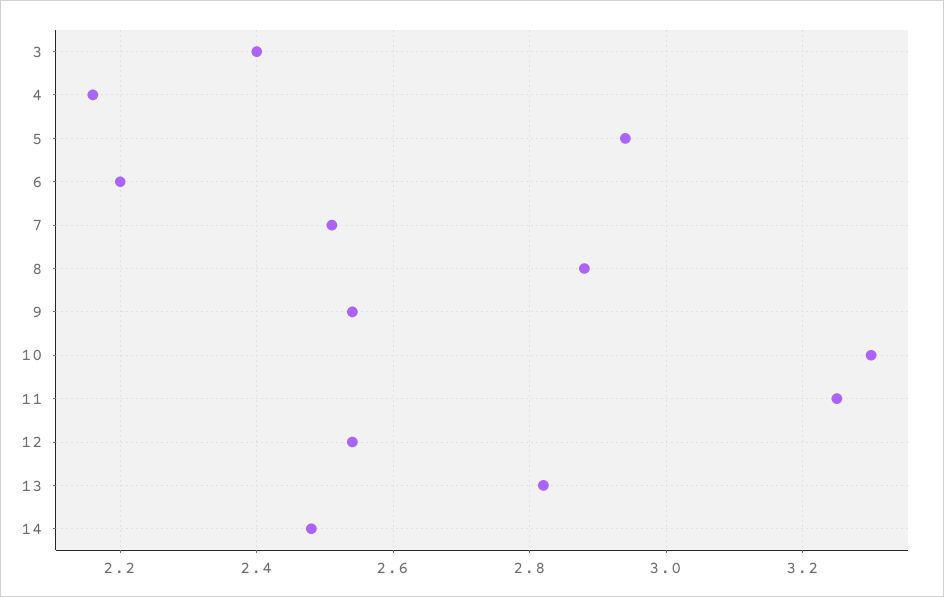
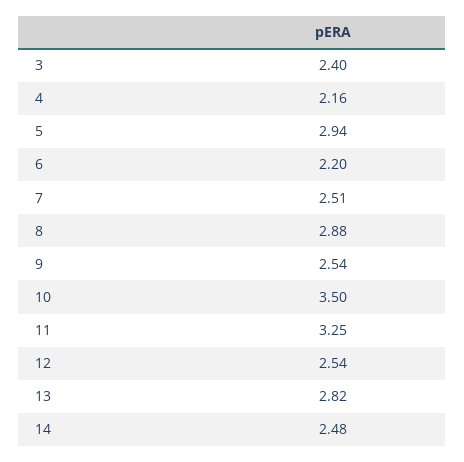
  {
    "3": 2.4,
    "4": 2.16,
    "5": 2.94,
    "6": 2.2,
    "7": 2.51,
    "8": 2.88,
    "9": 2.54,
-   "10": 3.3,
+   "10": 3.5,
    "11": 3.25,
    "12": 2.54,
    "13": 2.82,
    "14": 2.48
  }

